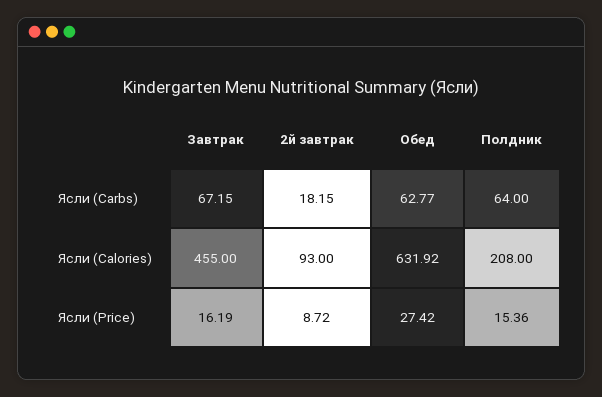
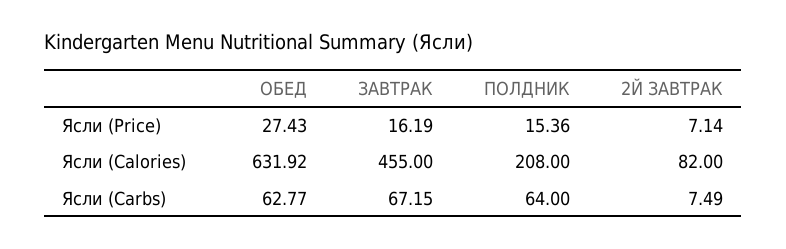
  {
    "Завтрак": {
      "Ясли (Carbs)": 67.15,
      "Ясли (Calories)": 455,
      "Ясли (Price)": 16.19
    },
    "2й завтрак": {
-     "Ясли (Carbs)": 18.15,
+     "Ясли (Carbs)": 7.49,
-     "Ясли (Calories)": 93,
+     "Ясли (Calories)": 82,
-     "Ясли (Price)": 8.72
+     "Ясли (Price)": 7.14
    },
    "Обед": {
      "Ясли (Carbs)": 62.77,
      "Ясли (Calories)": 631.92,
-     "Ясли (Price)": 27.42
+     "Ясли (Price)": 27.43
    },
    "Полдник": {
      "Ясли (Carbs)": 64,
      "Ясли (Calories)": 208,
      "Ясли (Price)": 15.36
    }
  }

